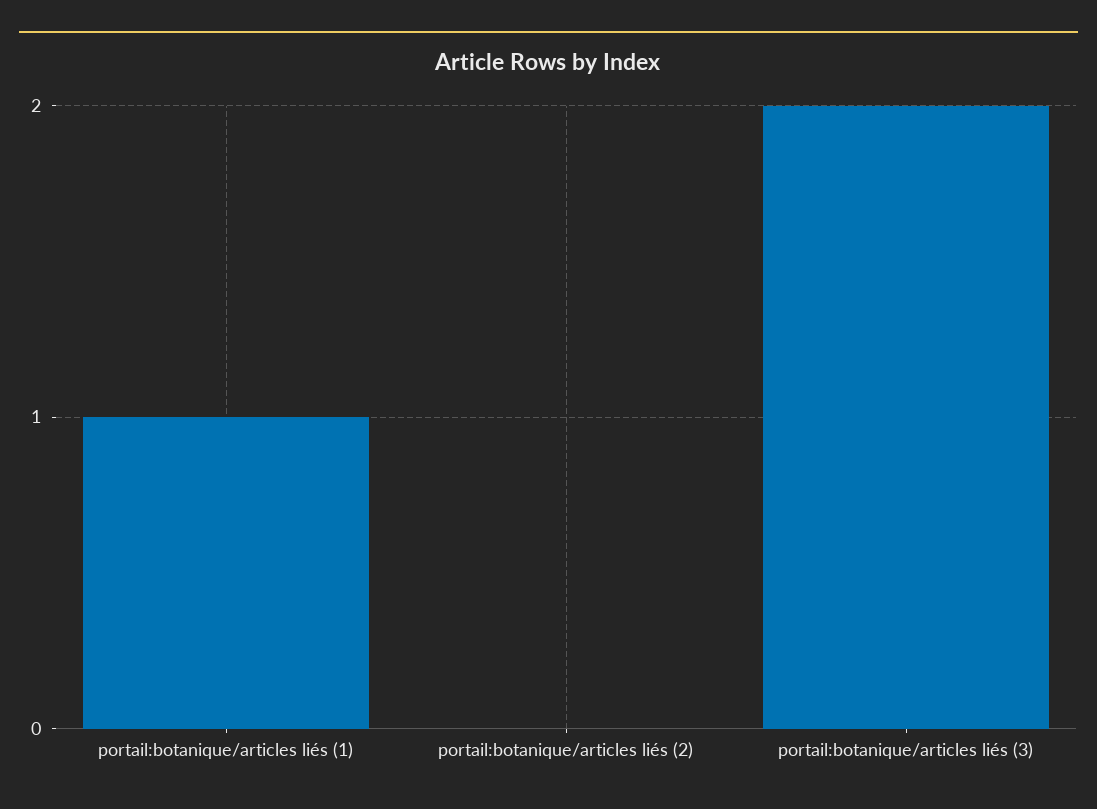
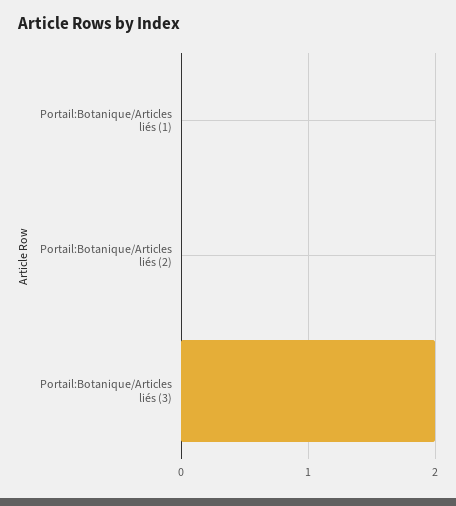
  {
-   "portail:botanique/articles liés (1)": 1,
+   "portail:botanique/articles liés (1)": 0,
    "portail:botanique/articles liés (2)": 0,
    "portail:botanique/articles liés (3)": 2
  }

